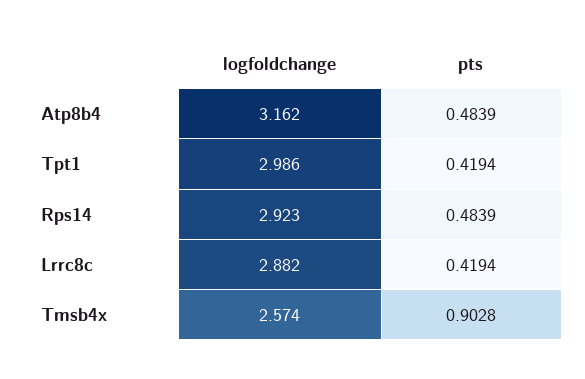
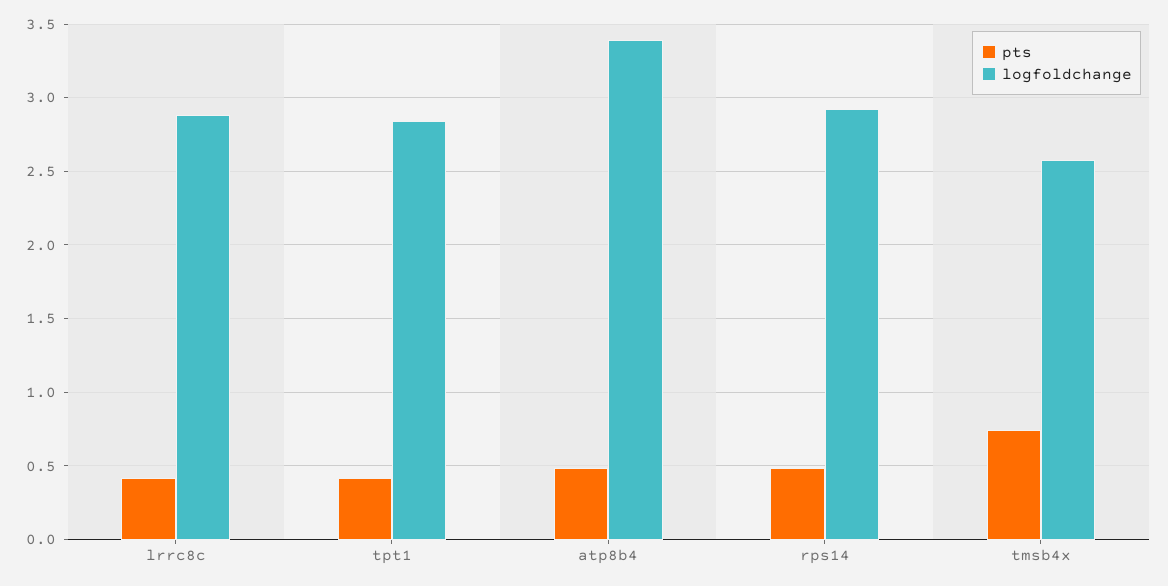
  {
    "logfoldchange": {
-     "Atp8b4": 3.162,
+     "Atp8b4": 3.4,
-     "Tpt1": 2.986,
+     "Tpt1": 2.85,
      "Rps14": 2.923,
      "Lrrc8c": 2.882,
      "Tmsb4x": 2.574
    },
    "pts": {
      "Atp8b4": 0.4839,
      "Tpt1": 0.4194,
      "Rps14": 0.4839,
      "Lrrc8c": 0.4194,
-     "Tmsb4x": 0.9028
+     "Tmsb4x": 0.75
    }
  }

